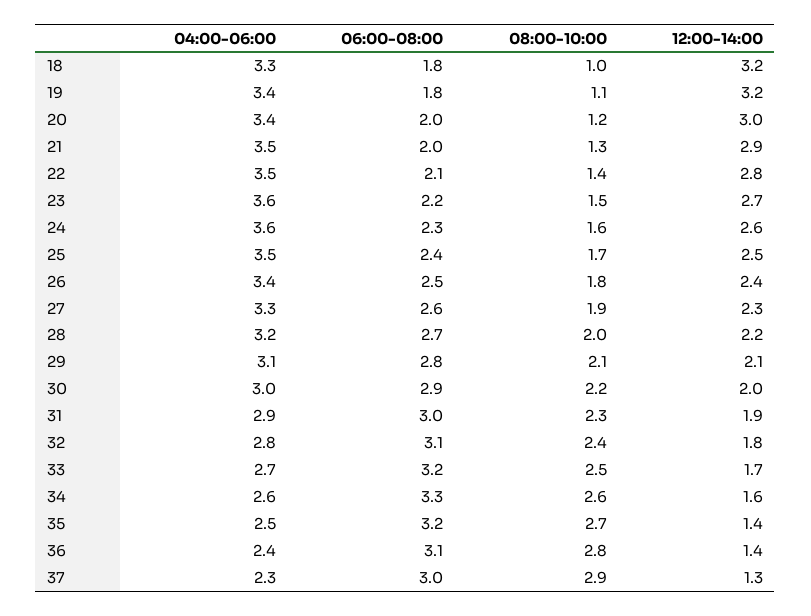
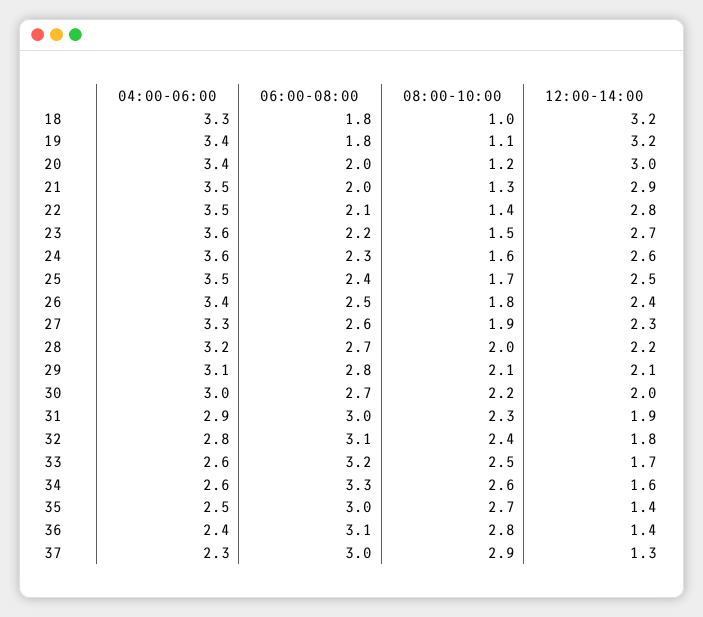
  {
    "04:00-06:00": {
      "18": 3.3,
      "19": 3.4,
      "20": 3.4,
      "21": 3.5,
      "22": 3.5,
      "23": 3.6,
      "24": 3.6,
      "25": 3.5,
      "26": 3.4,
      "27": 3.3,
      "28": 3.2,
      "29": 3.1,
      "30": 3,
      "31": 2.9,
      "32": 2.8,
-     "33": 2.7,
+     "33": 2.6,
      "34": 2.6,
      "35": 2.5,
      "36": 2.4,
      "37": 2.3
    },
    "06:00-08:00": {
      "18": 1.8,
      "19": 1.8,
      "20": 2,
      "21": 2,
      "22": 2.1,
      "23": 2.2,
      "24": 2.3,
      "25": 2.4,
      "26": 2.5,
      "27": 2.6,
      "28": 2.7,
      "29": 2.8,
-     "30": 2.9,
+     "30": 2.7,
      "31": 3,
      "32": 3.1,
      "33": 3.2,
      "34": 3.3,
-     "35": 3.2,
+     "35": 3,
      "36": 3.1,
      "37": 3
    },
    "08:00-10:00": {
      "18": 1,
      "19": 1.1,
      "20": 1.2,
      "21": 1.3,
      "22": 1.4,
      "23": 1.5,
      "24": 1.6,
      "25": 1.7,
      "26": 1.8,
      "27": 1.9,
      "28": 2,
      "29": 2.1,
      "30": 2.2,
      "31": 2.3,
      "32": 2.4,
      "33": 2.5,
      "34": 2.6,
      "35": 2.7,
      "36": 2.8,
      "37": 2.9
    },
    "12:00-14:00": {
      "18": 3.2,
      "19": 3.2,
      "20": 3,
      "21": 2.9,
      "22": 2.8,
      "23": 2.7,
      "24": 2.6,
      "25": 2.5,
      "26": 2.4,
      "27": 2.3,
      "28": 2.2,
      "29": 2.1,
      "30": 2,
      "31": 1.9,
      "32": 1.8,
      "33": 1.7,
      "34": 1.6,
      "35": 1.4,
      "36": 1.4,
      "37": 1.3
    }
  }

